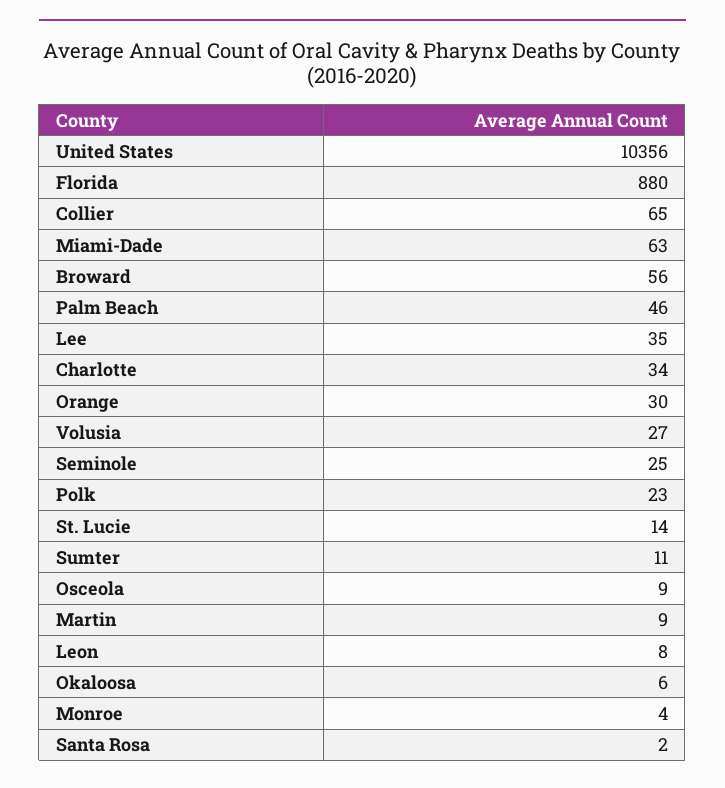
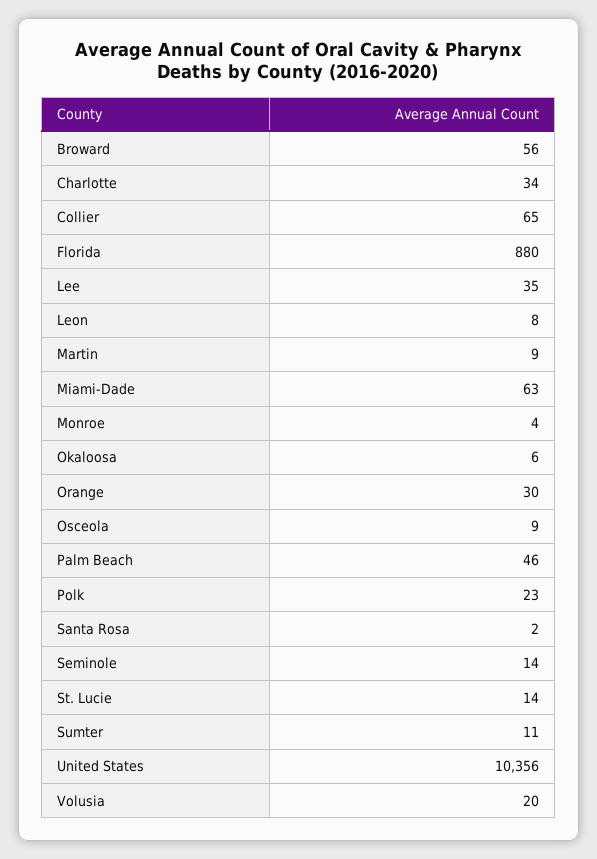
  {
    "United States": 10356,
    "Florida": 880,
    "Collier": 65,
    "Miami-Dade": 63,
    "Broward": 56,
    "Palm Beach": 46,
    "Lee": 35,
    "Charlotte": 34,
    "Orange": 30,
-   "Volusia": 27,
+   "Volusia": 20,
-   "Seminole": 25,
+   "Seminole": 14,
    "Polk": 23,
    "St. Lucie": 14,
    "Sumter": 11,
    "Osceola": 9,
    "Martin": 9,
    "Leon": 8,
    "Okaloosa": 6,
    "Monroe": 4,
    "Santa Rosa": 2
  }

